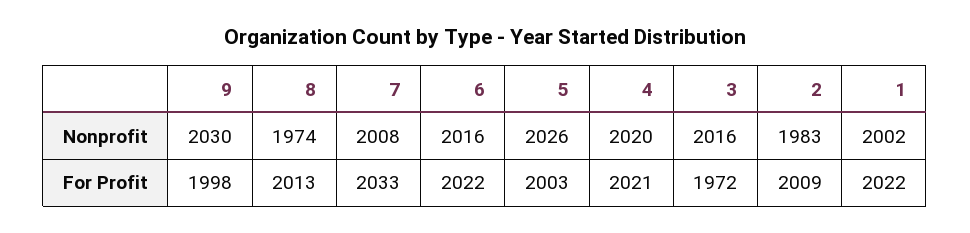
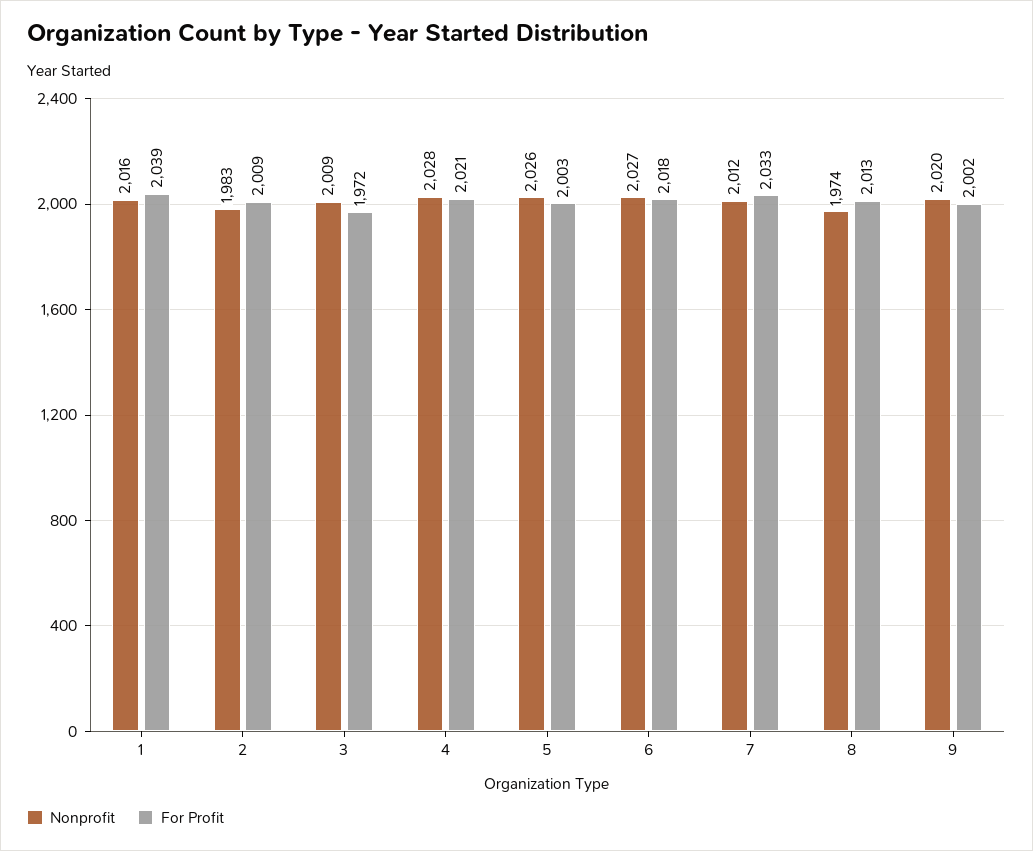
  {
    "Nonprofit": {
-     "9": 2030,
+     "9": 2020,
      "8": 1974,
-     "7": 2008,
+     "7": 2012,
-     "6": 2016,
+     "6": 2027,
      "5": 2026,
-     "4": 2020,
+     "4": 2028,
-     "3": 2016,
+     "3": 2009,
      "2": 1983,
-     "1": 2002
+     "1": 2016
    },
    "For Profit": {
-     "9": 1998,
+     "9": 2002,
      "8": 2013,
      "7": 2033,
-     "6": 2022,
+     "6": 2018,
      "5": 2003,
      "4": 2021,
      "3": 1972,
      "2": 2009,
-     "1": 2022
+     "1": 2039
    }
  }

